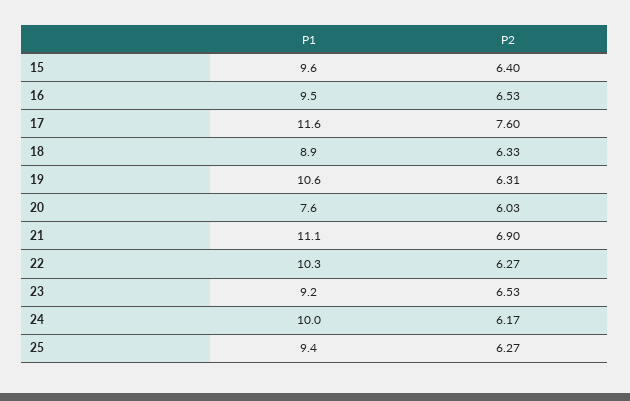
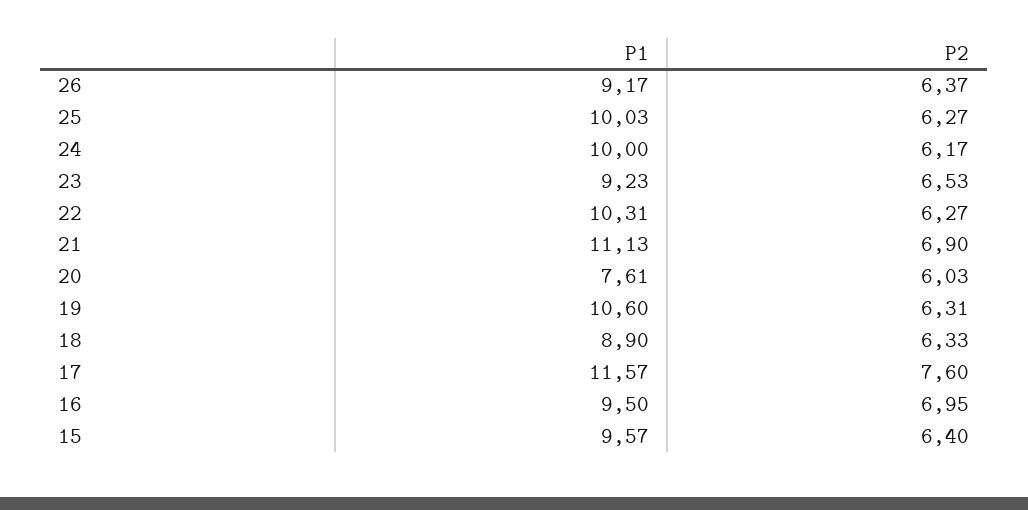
  {
    "P1": {
      "15": 9.57,
      "16": 9.5,
      "17": 11.57,
      "18": 8.9,
      "19": 10.6,
      "20": 7.61,
      "21": 11.13,
      "22": 10.31,
      "23": 9.23,
      "24": 10,
-     "25": 9.4
+     "25": 10.03,
+     "26": 9.17
    },
    "P2": {
      "15": 6.4,
-     "16": 6.53,
+     "16": 6.95,
      "17": 7.6,
      "18": 6.33,
      "19": 6.31,
      "20": 6.03,
      "21": 6.9,
      "22": 6.27,
      "23": 6.53,
      "24": 6.17,
-     "25": 6.27
+     "25": 6.27,
+     "26": 6.37
    }
  }

